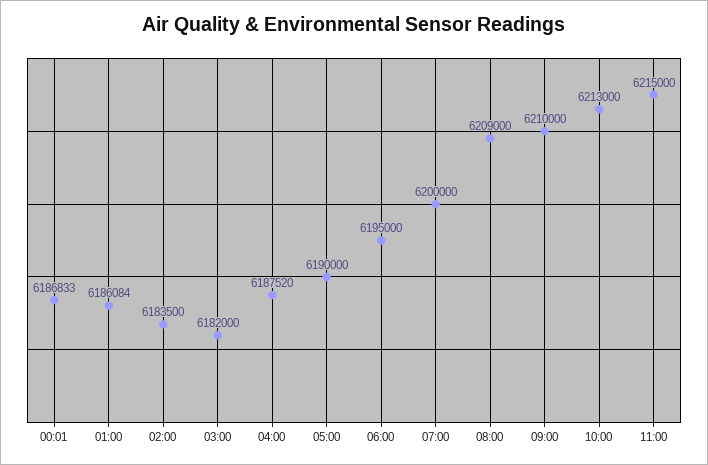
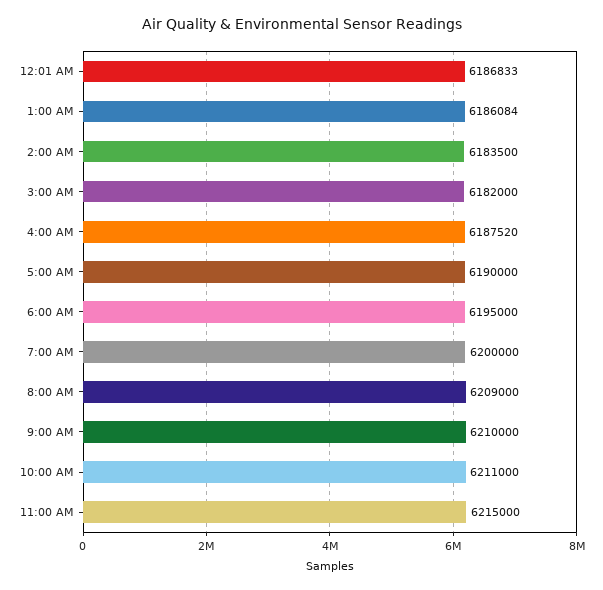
  {
    "00:01": 6186833,
    "01:00": 6186084,
    "02:00": 6183500,
    "03:00": 6182000,
    "04:00": 6187520,
    "05:00": 6190000,
    "06:00": 6195000,
    "07:00": 6200000,
    "08:00": 6209000,
    "09:00": 6210000,
-   "10:00": 6213000,
+   "10:00": 6211000,
    "11:00": 6215000
  }

